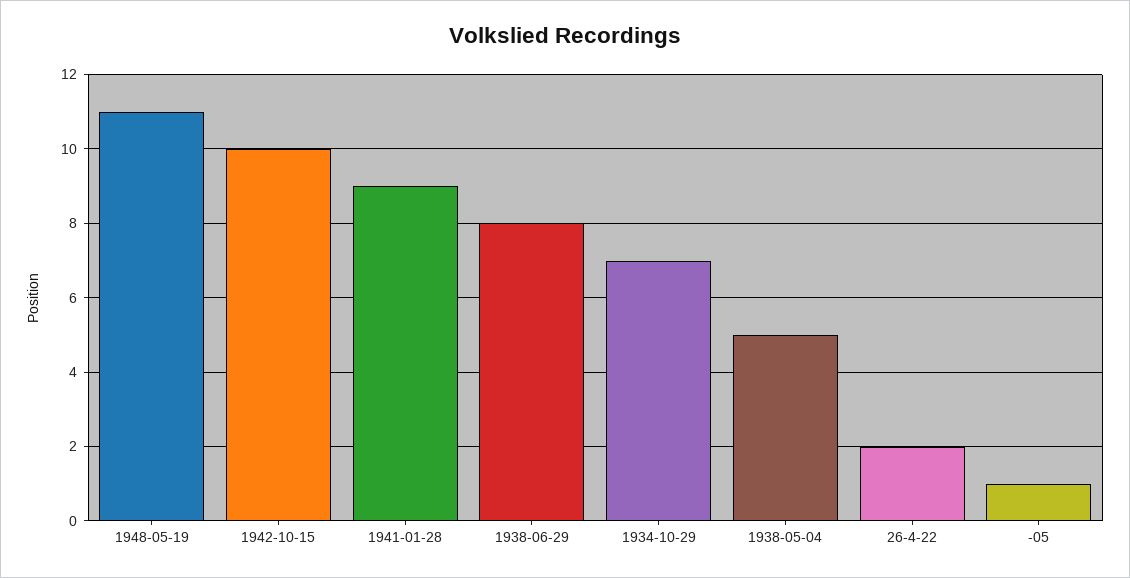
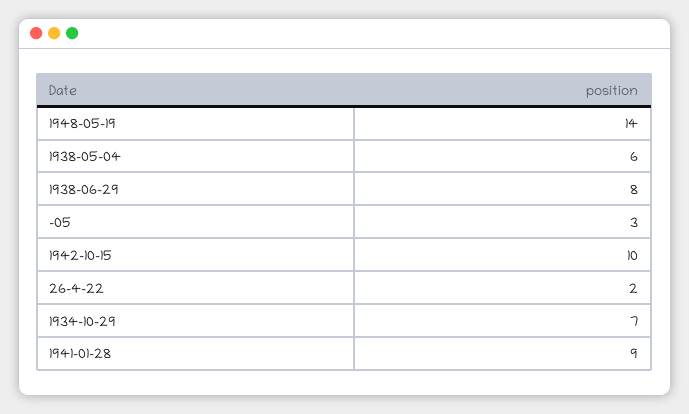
  {
-   "1948-05-19": 11,
+   "1948-05-19": 14,
    "1942-10-15": 10,
    "1941-01-28": 9,
    "1938-06-29": 8,
    "1934-10-29": 7,
-   "1938-05-04": 5,
+   "1938-05-04": 6,
    "26-4-22": 2,
-   "-05": 1
+   "-05": 3
  }

